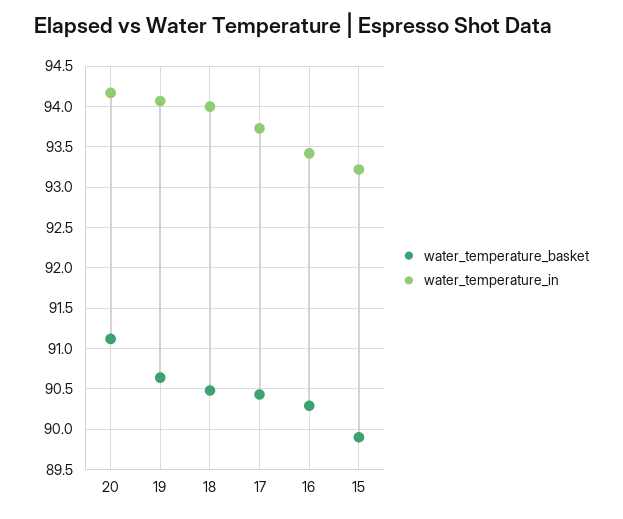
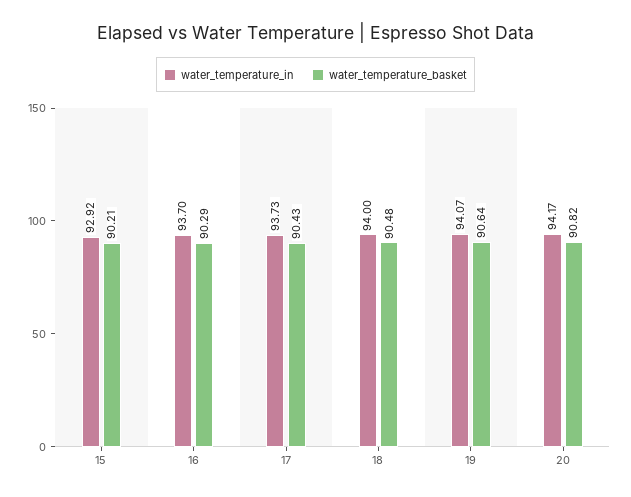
  {
    "water_temperature_basket": {
-     "20": 91.1,
+     "20": 90.82,
      "19": 90.64,
      "18": 90.48,
      "17": 90.43,
      "16": 90.29,
-     "15": 89.9
+     "15": 90.21
    },
    "water_temperature_in": {
      "20": 94.17,
      "19": 94.07,
      "18": 94,
      "17": 93.73,
-     "16": 93.4,
+     "16": 93.7,
-     "15": 93.2
+     "15": 92.92
    }
  }

